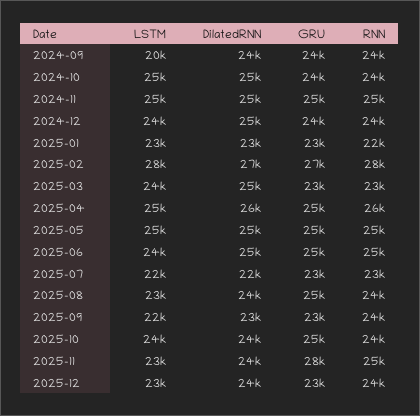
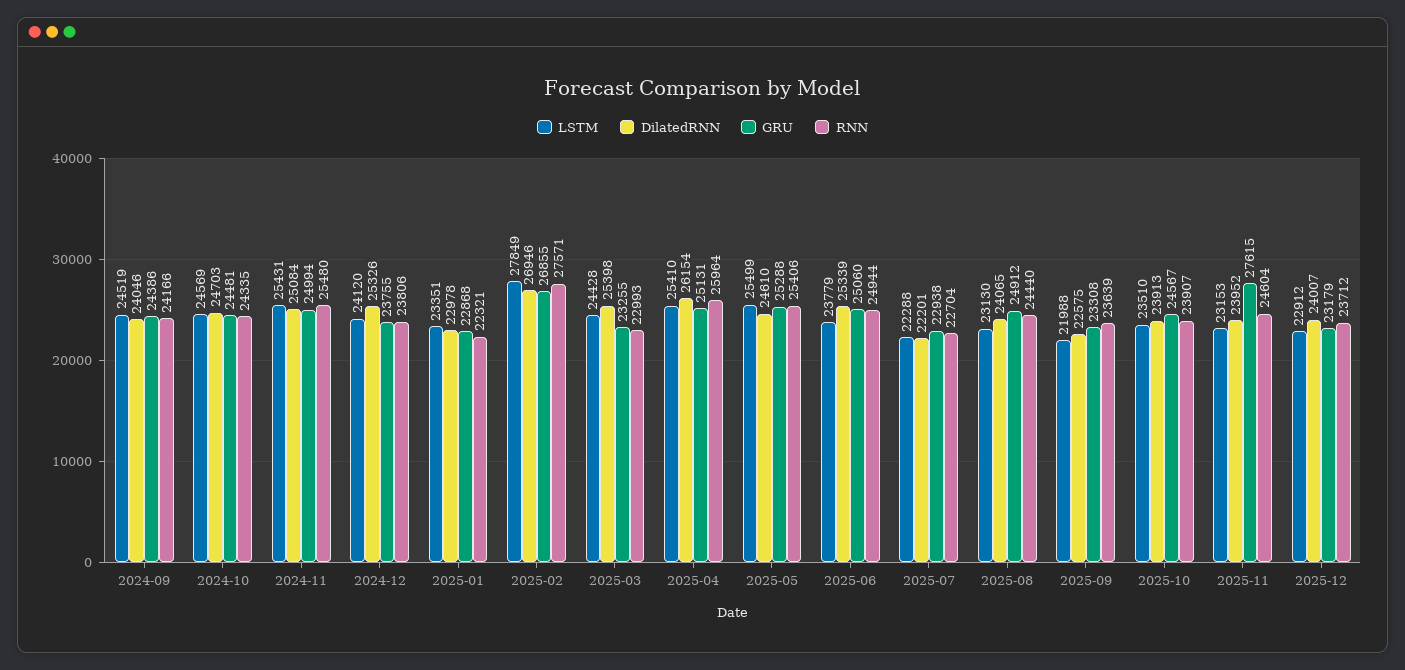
  {
    "LSTM": {
-     "2024-09": 20000,
+     "2024-09": 24519,
      "2024-10": 24569,
      "2024-11": 25431,
      "2024-12": 24120,
      "2025-01": 23351,
      "2025-02": 27849,
      "2025-03": 24428,
      "2025-04": 25410,
      "2025-05": 25499,
      "2025-06": 23779,
      "2025-07": 22288,
      "2025-08": 23130,
      "2025-09": 21988,
      "2025-10": 23510,
      "2025-11": 23153,
      "2025-12": 22912
    },
    "DilatedRNN": {
      "2024-09": 24046,
      "2024-10": 24703,
      "2024-11": 25084,
      "2024-12": 25326,
      "2025-01": 22978,
      "2025-02": 26946,
      "2025-03": 25398,
      "2025-04": 26154,
      "2025-05": 24610,
      "2025-06": 25339,
      "2025-07": 22201,
      "2025-08": 24065,
      "2025-09": 22575,
      "2025-10": 23913,
      "2025-11": 23952,
      "2025-12": 24007
    },
    "GRU": {
      "2024-09": 24386,
      "2024-10": 24481,
      "2024-11": 24994,
      "2024-12": 23755,
      "2025-01": 22868,
      "2025-02": 26855,
      "2025-03": 23255,
      "2025-04": 25131,
      "2025-05": 25288,
      "2025-06": 25060,
      "2025-07": 22938,
      "2025-08": 24912,
      "2025-09": 23308,
      "2025-10": 24567,
      "2025-11": 27615,
      "2025-12": 23179
    },
    "RNN": {
      "2024-09": 24166,
      "2024-10": 24335,
      "2024-11": 25480,
      "2024-12": 23806,
      "2025-01": 22321,
      "2025-02": 27571,
      "2025-03": 22993,
      "2025-04": 25964,
      "2025-05": 25406,
      "2025-06": 24944,
      "2025-07": 22704,
      "2025-08": 24440,
      "2025-09": 23639,
      "2025-10": 23907,
      "2025-11": 24604,
      "2025-12": 23712
    }
  }

